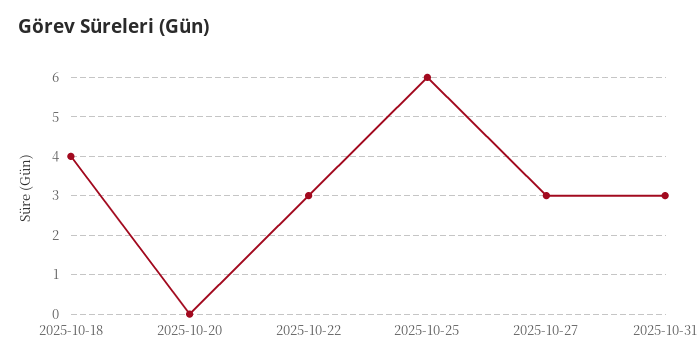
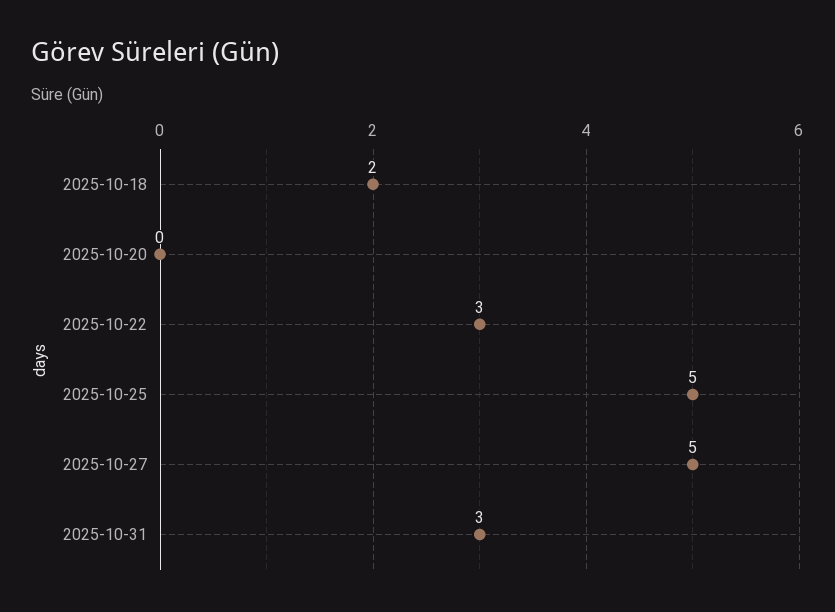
  {
-   "2025-10-18": 4,
+   "2025-10-18": 2,
    "2025-10-20": 0,
    "2025-10-22": 3,
-   "2025-10-25": 6,
+   "2025-10-25": 5,
-   "2025-10-27": 3,
+   "2025-10-27": 5,
    "2025-10-31": 3
  }

